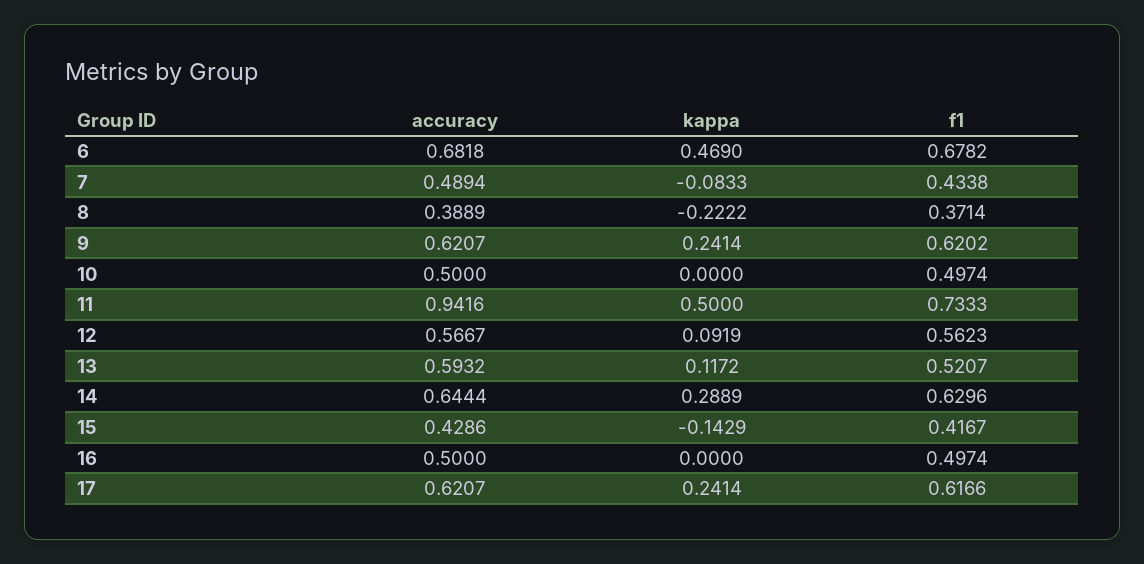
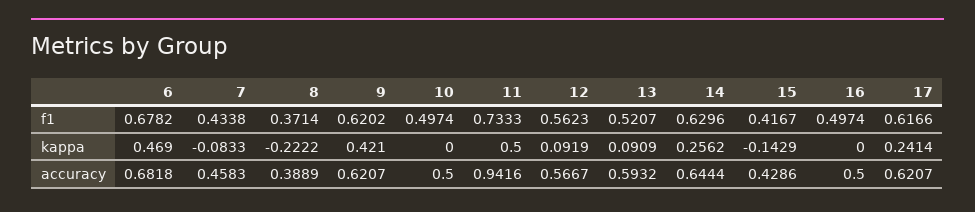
  {
    "accuracy": {
      "6": 0.6818,
-     "7": 0.4894,
+     "7": 0.4583,
      "8": 0.3889,
      "9": 0.6207,
      "10": 0.5,
      "11": 0.9416,
      "12": 0.5667,
      "13": 0.5932,
      "14": 0.6444,
      "15": 0.4286,
      "16": 0.5,
      "17": 0.6207
    },
    "kappa": {
      "6": 0.469,
      "7": -0.0833,
      "8": -0.2222,
-     "9": 0.2414,
+     "9": 0.421,
      "10": 0,
      "11": 0.5,
      "12": 0.0919,
-     "13": 0.1172,
+     "13": 0.0909,
-     "14": 0.2889,
+     "14": 0.2562,
      "15": -0.1429,
      "16": 0,
      "17": 0.2414
    },
    "f1": {
      "6": 0.6782,
      "7": 0.4338,
      "8": 0.3714,
      "9": 0.6202,
      "10": 0.4974,
      "11": 0.7333,
      "12": 0.5623,
      "13": 0.5207,
      "14": 0.6296,
      "15": 0.4167,
      "16": 0.4974,
      "17": 0.6166
    }
  }

